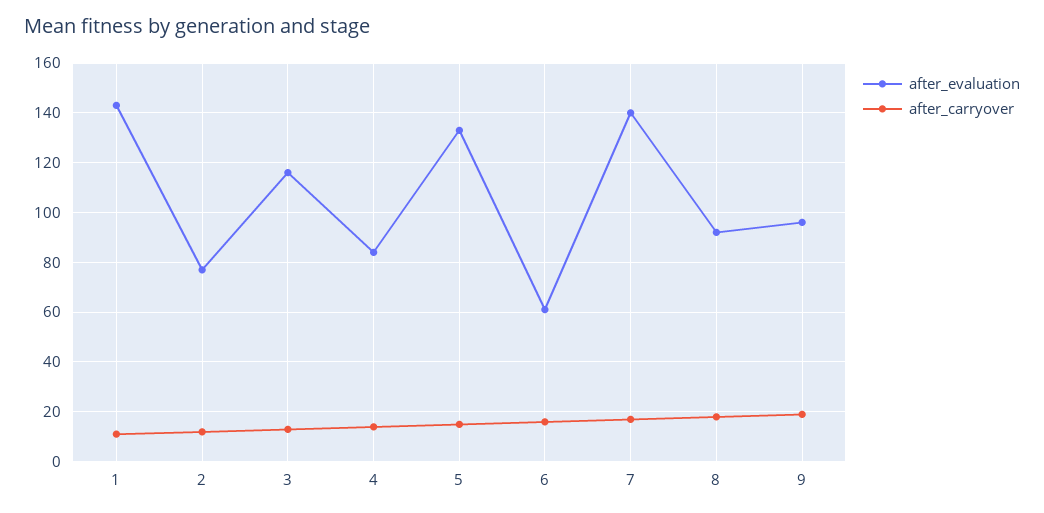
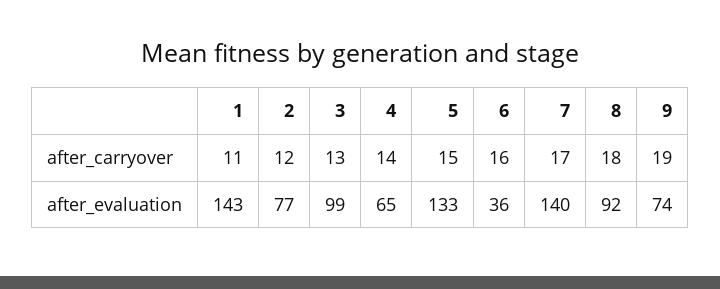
  {
    "after_evaluation": {
      "1": 143,
      "2": 77,
-     "3": 115,
+     "3": 99,
-     "4": 85,
+     "4": 65,
      "5": 133,
-     "6": 60,
+     "6": 36,
      "7": 140,
      "8": 92,
-     "9": 95
+     "9": 74
    },
    "after_carryover": {
      "1": 11,
      "2": 12,
      "3": 13,
      "4": 14,
      "5": 15,
      "6": 16,
      "7": 17,
      "8": 18,
      "9": 19
    }
  }

